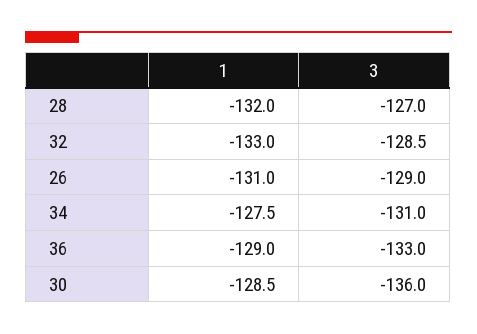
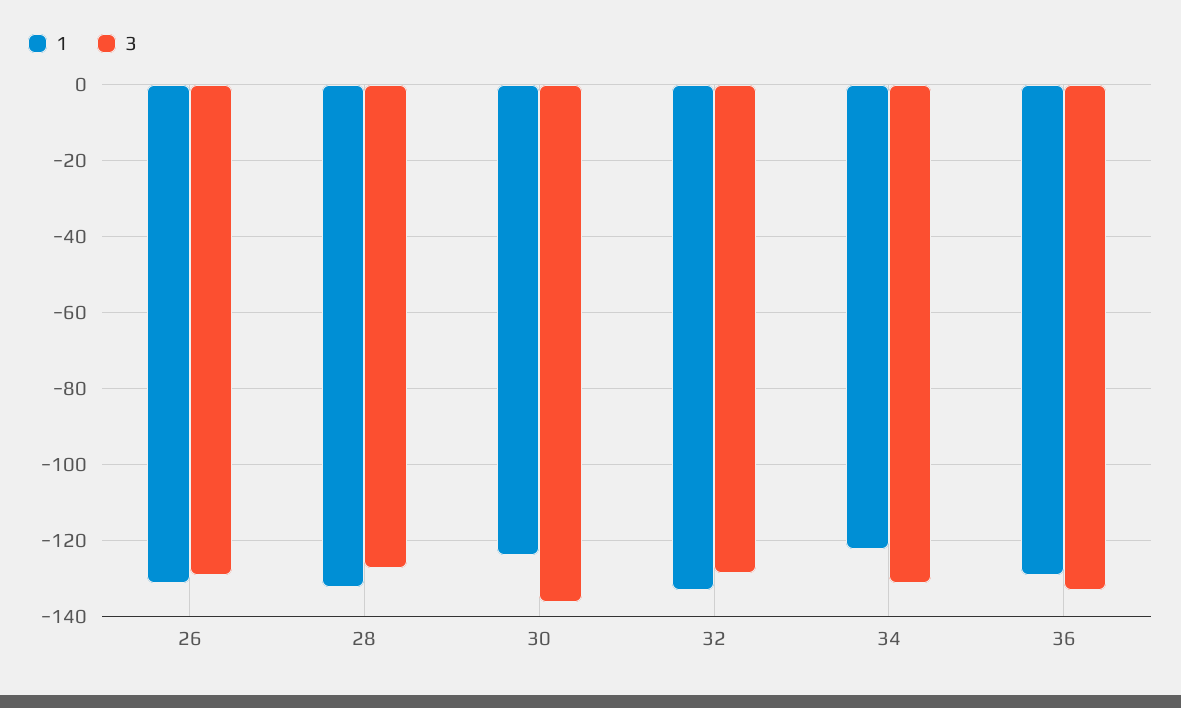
  {
    "1": {
      "28": -132,
      "32": -133,
      "26": -131,
-     "34": -127.5,
+     "34": -122,
      "36": -129,
-     "30": -128.5
+     "30": -124
    },
    "3": {
      "28": -127,
      "32": -128.5,
      "26": -129,
      "34": -131,
      "36": -133,
      "30": -136
    }
  }

